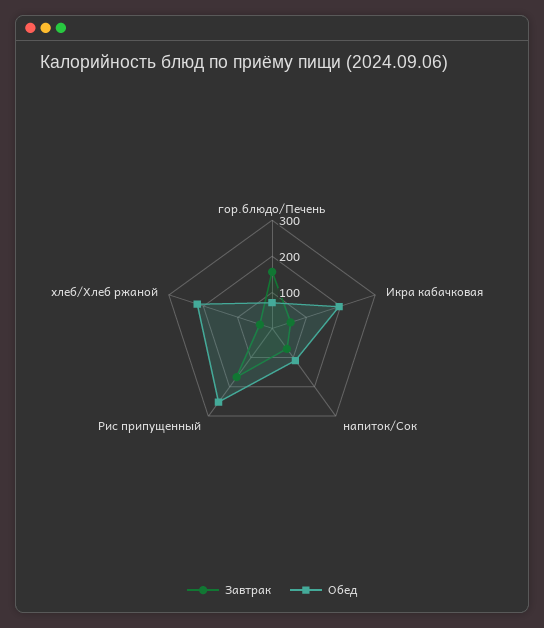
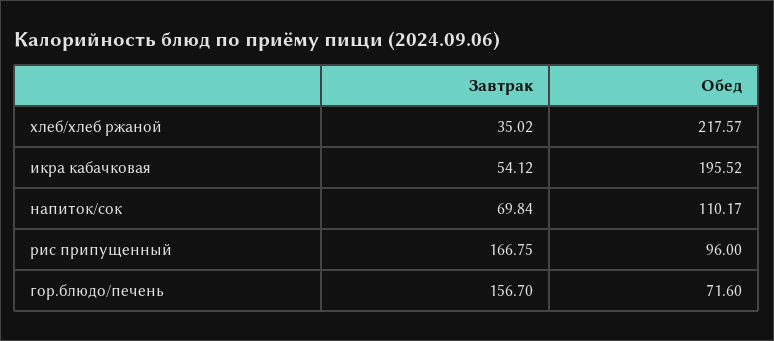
  {
    "Завтрак": {
      "гор.блюдо/Печень": 156.7,
      "Икра кабачковая": 54.12,
      "напиток/Сок": 69.84,
      "Рис припущенный": 166.75,
      "хлеб/Хлеб ржаной": 35.02
    },
    "Обед": {
      "гор.блюдо/Печень": 71.6,
      "Икра кабачковая": 195.52,
      "напиток/Сок": 110.17,
-     "Рис припущенный": 250,
+     "Рис припущенный": 96,
      "хлеб/Хлеб ржаной": 217.57
    }
  }

